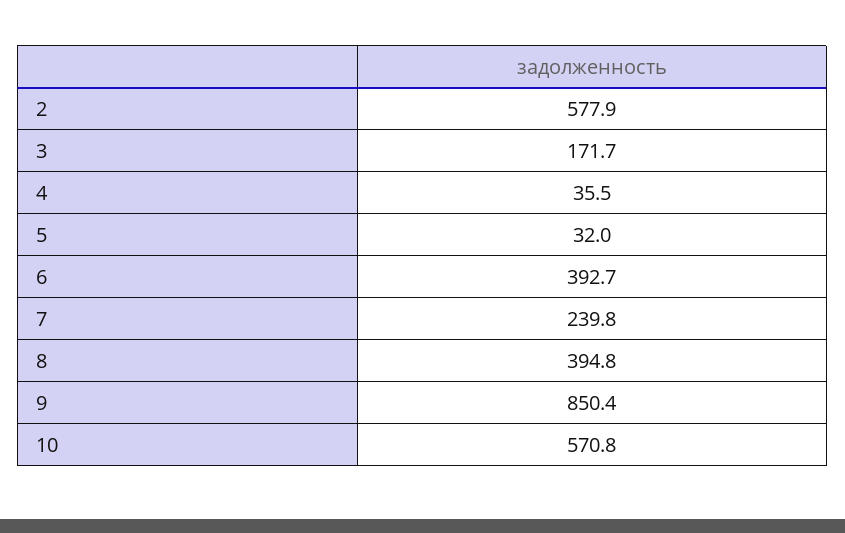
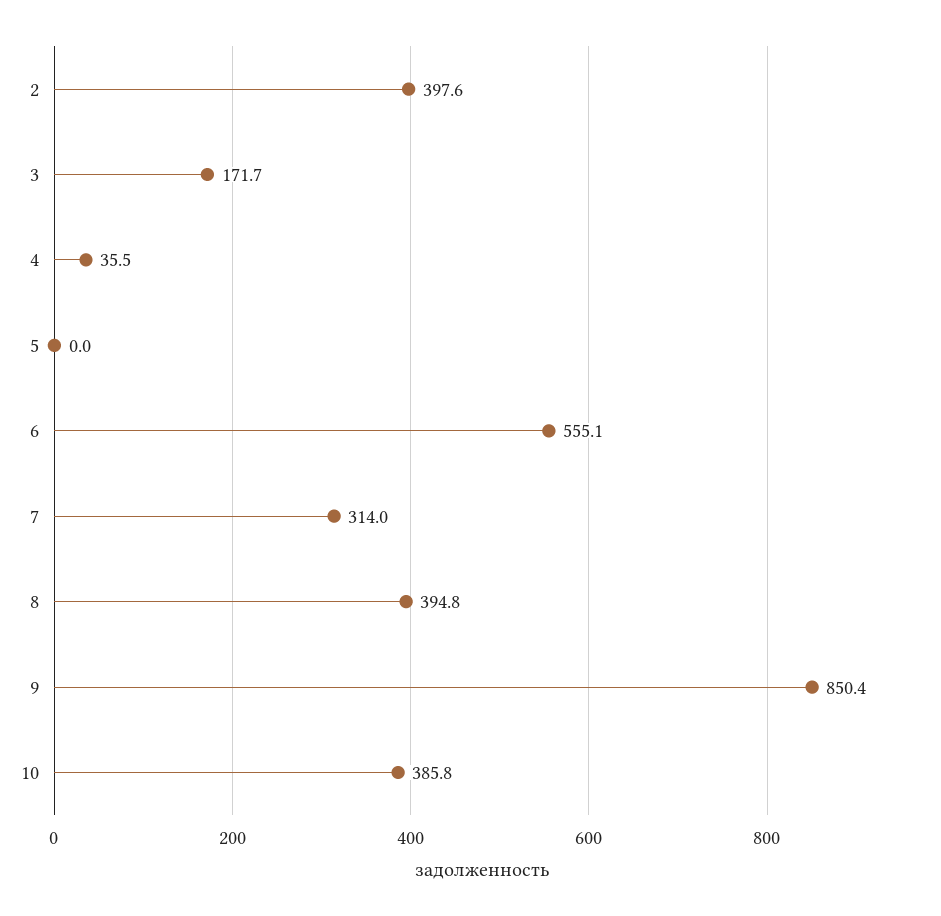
  {
-   "2": 577.9,
+   "2": 397.6,
    "3": 171.7,
    "4": 35.5,
-   "5": 32,
+   "5": 0,
-   "6": 392.7,
+   "6": 555.1,
-   "7": 239.8,
+   "7": 314,
    "8": 394.8,
    "9": 850.4,
-   "10": 570.8
+   "10": 385.8
  }

